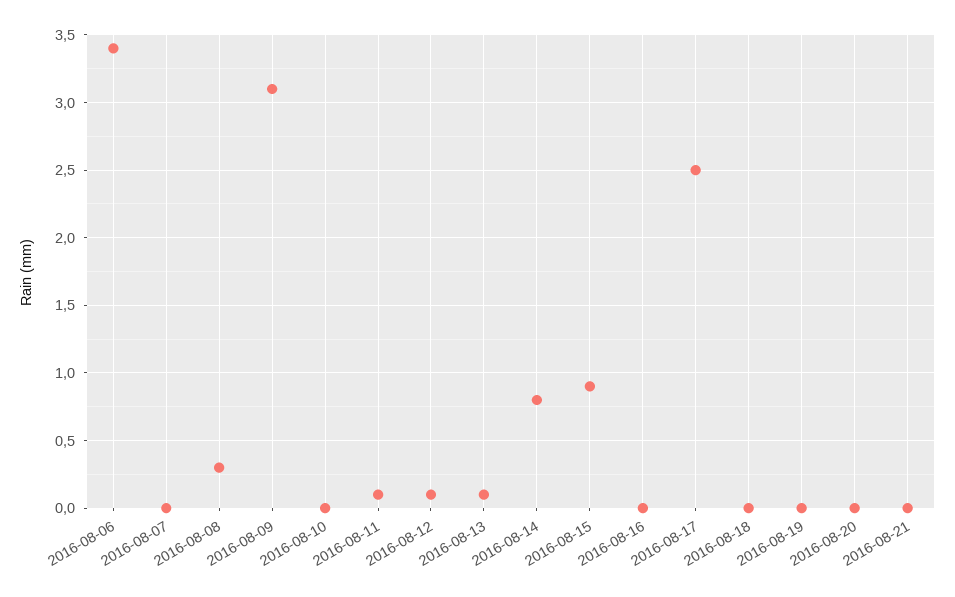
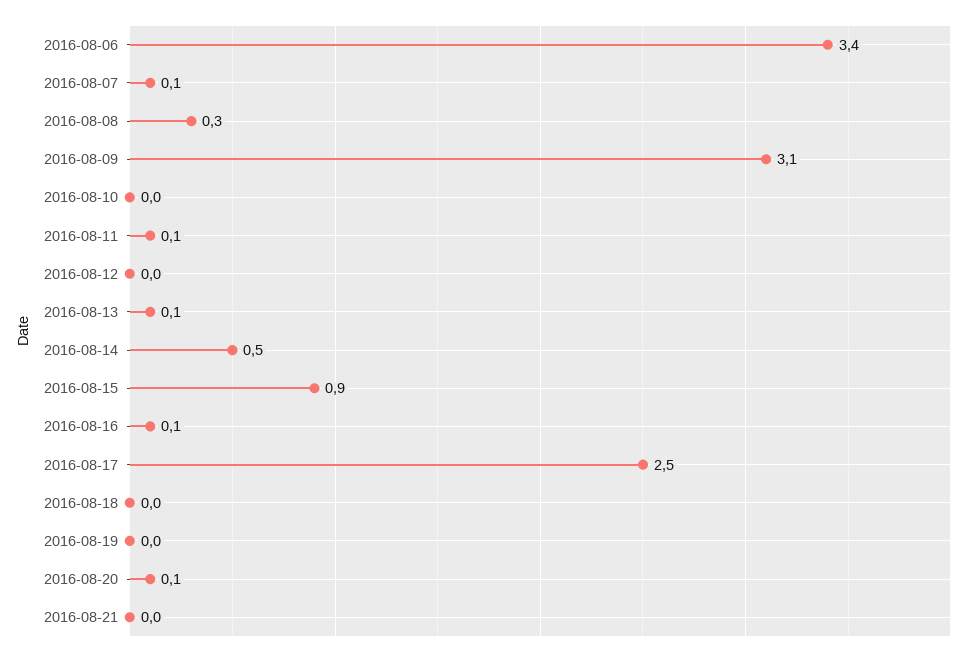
  {
    "2016-08-06": 3.4,
-   "2016-08-07": 0,
+   "2016-08-07": 0.1,
    "2016-08-08": 0.3,
    "2016-08-09": 3.1,
    "2016-08-10": 0,
    "2016-08-11": 0.1,
-   "2016-08-12": 0.1,
+   "2016-08-12": 0,
    "2016-08-13": 0.1,
-   "2016-08-14": 0.8,
+   "2016-08-14": 0.5,
    "2016-08-15": 0.9,
-   "2016-08-16": 0,
+   "2016-08-16": 0.1,
    "2016-08-17": 2.5,
    "2016-08-18": 0,
    "2016-08-19": 0,
-   "2016-08-20": 0,
+   "2016-08-20": 0.1,
    "2016-08-21": 0
  }

